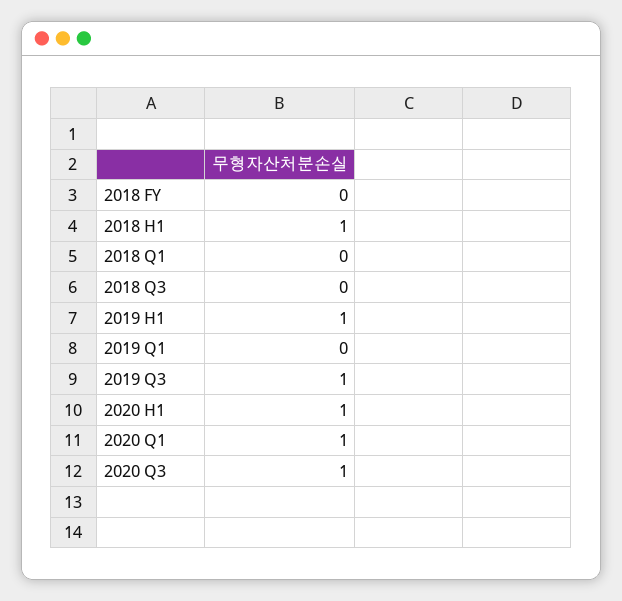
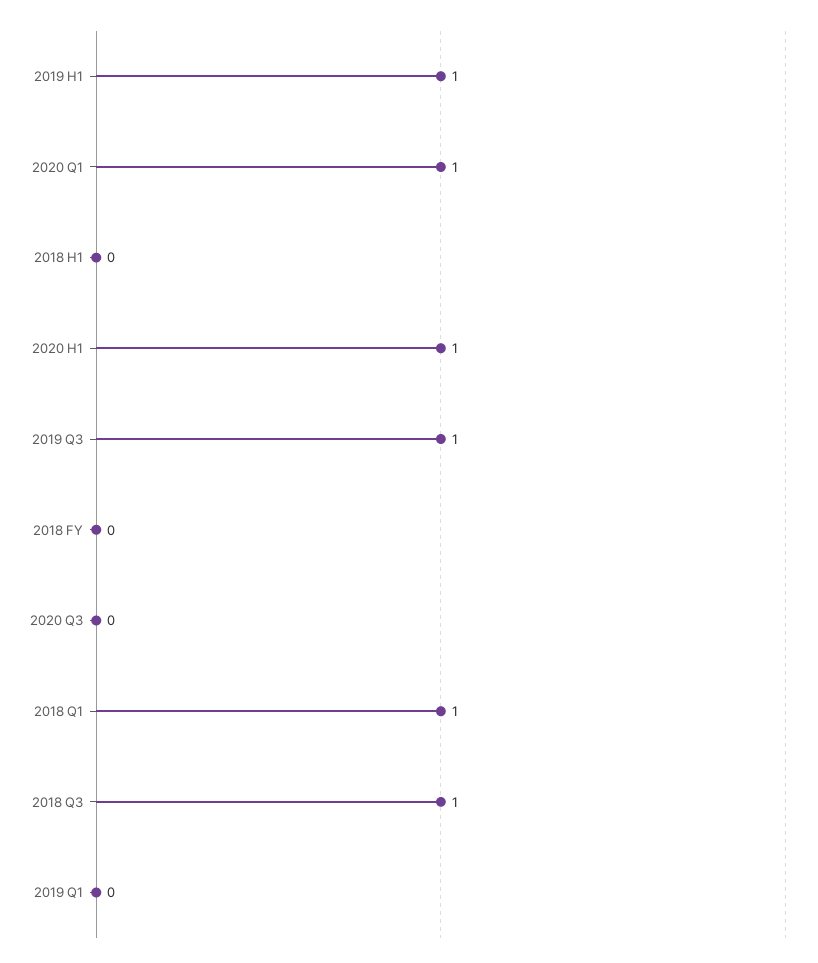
  {
    "2018 FY": 0,
-   "2018 H1": 1,
+   "2018 H1": 0,
-   "2018 Q1": 0,
+   "2018 Q1": 1,
-   "2018 Q3": 0,
+   "2018 Q3": 1,
    "2019 H1": 1,
    "2019 Q1": 0,
    "2019 Q3": 1,
    "2020 H1": 1,
    "2020 Q1": 1,
-   "2020 Q3": 1
+   "2020 Q3": 0
  }

